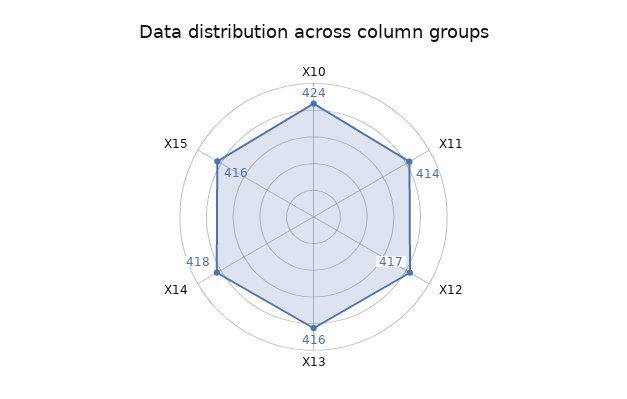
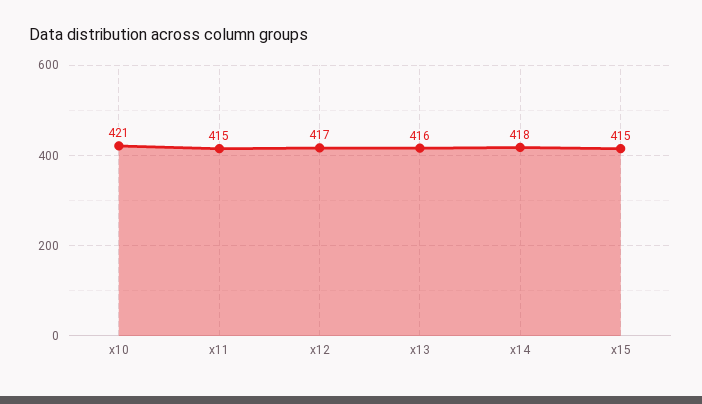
  {
-   "X10": 424,
+   "X10": 421,
-   "X11": 414,
+   "X11": 415,
    "X12": 417,
    "X13": 416,
    "X14": 418,
-   "X15": 416
+   "X15": 415
  }

